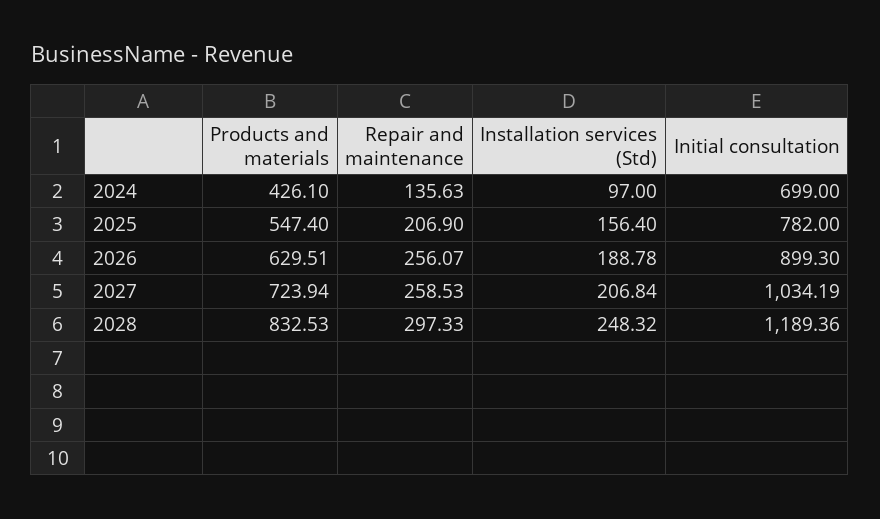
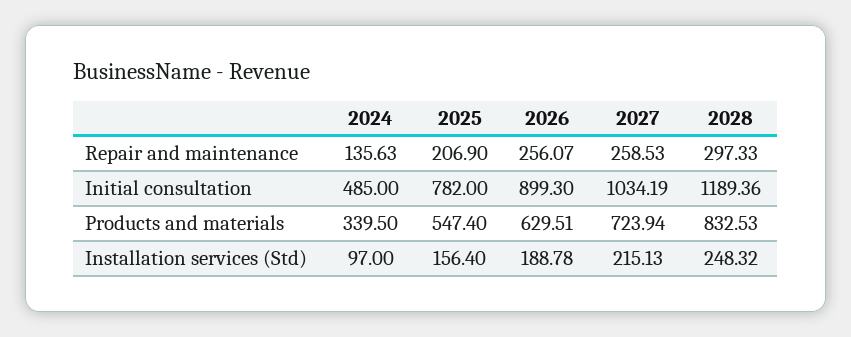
  {
    "Products and materials": {
-     "2024": 426.1,
+     "2024": 339.5,
      "2025": 547.4,
      "2026": 629.51,
      "2027": 723.94,
      "2028": 832.53
    },
    "Repair and maintenance": {
      "2024": 135.63,
      "2025": 206.9,
      "2026": 256.07,
      "2027": 258.53,
      "2028": 297.33
    },
    "Installation services (Std)": {
      "2024": 97,
      "2025": 156.4,
      "2026": 188.78,
-     "2027": 206.84,
+     "2027": 215.13,
      "2028": 248.32
    },
    "Initial consultation": {
-     "2024": 699,
+     "2024": 485,
      "2025": 782,
      "2026": 899.3,
      "2027": 1034.19,
      "2028": 1189.36
    }
  }

